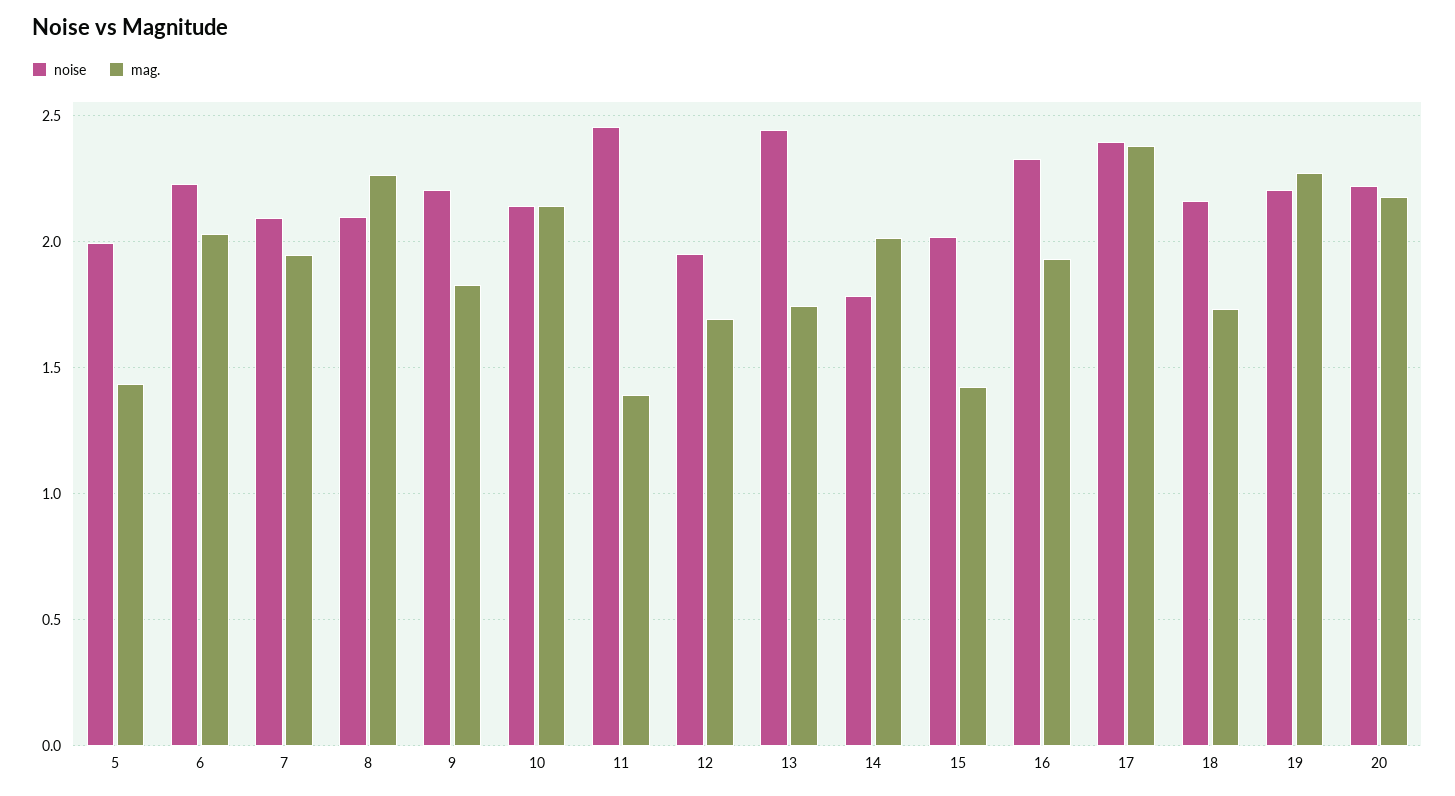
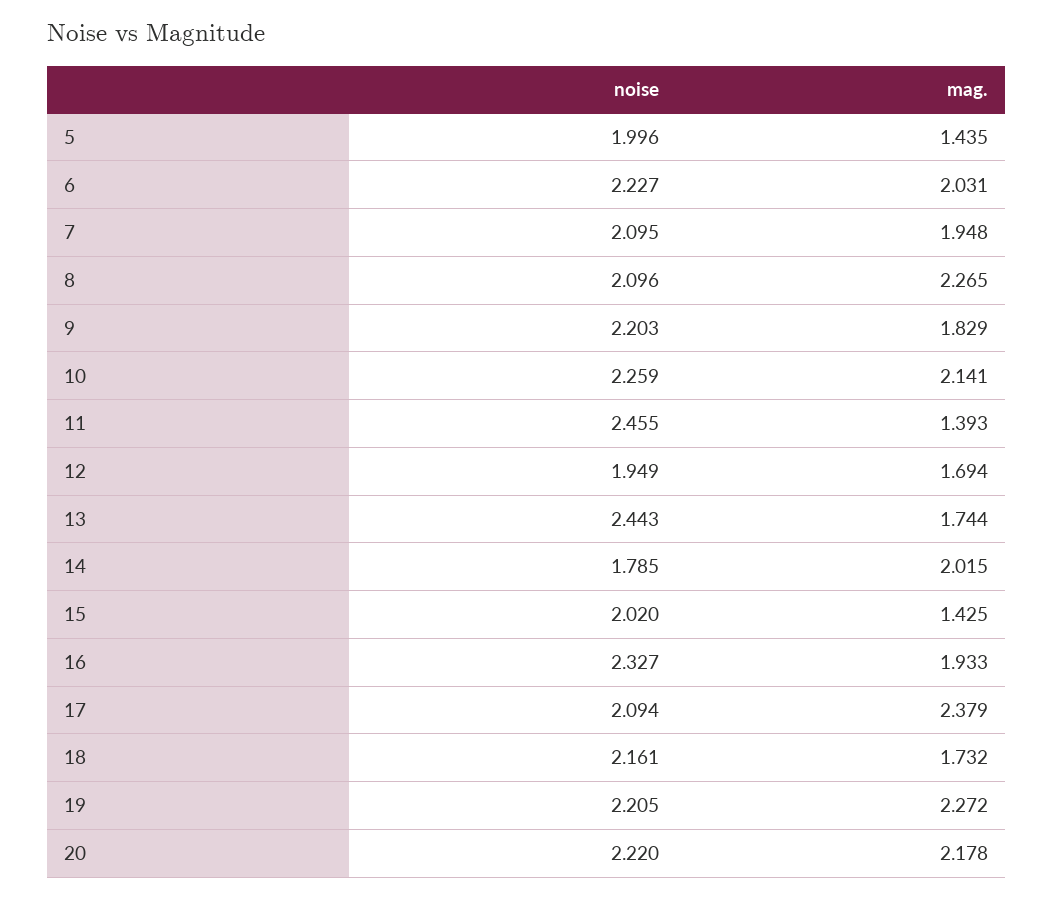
  {
    "noise": {
      "5": 1.996,
      "6": 2.227,
      "7": 2.095,
      "8": 2.096,
      "9": 2.203,
-     "10": 2.15,
+     "10": 2.259,
      "11": 2.455,
      "12": 1.949,
      "13": 2.443,
      "14": 1.785,
      "15": 2.02,
      "16": 2.327,
-     "17": 2.4,
+     "17": 2.094,
      "18": 2.161,
      "19": 2.205,
      "20": 2.22
    },
    "mag.": {
      "5": 1.435,
      "6": 2.031,
      "7": 1.948,
      "8": 2.265,
      "9": 1.829,
      "10": 2.141,
      "11": 1.393,
      "12": 1.694,
      "13": 1.744,
      "14": 2.015,
      "15": 1.425,
      "16": 1.933,
      "17": 2.379,
      "18": 1.732,
      "19": 2.272,
      "20": 2.178
    }
  }

